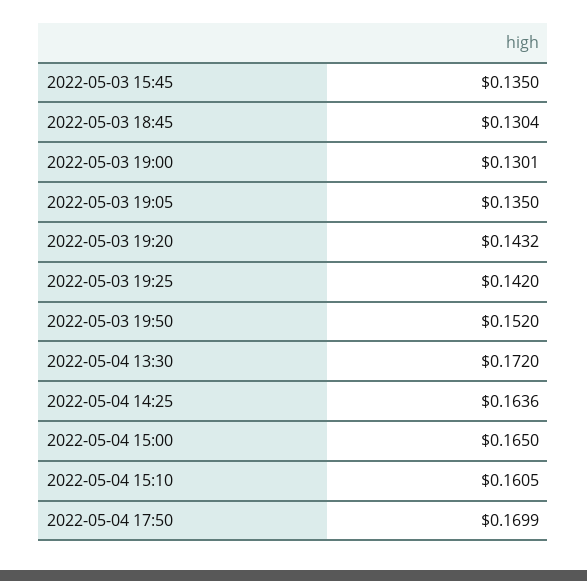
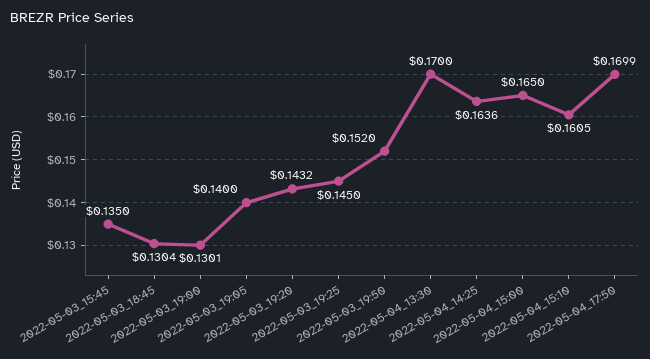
  {
    "2022-05-03 15:45": 0.135,
    "2022-05-03 18:45": 0.1304,
    "2022-05-03 19:00": 0.1301,
-   "2022-05-03 19:05": 0.135,
+   "2022-05-03 19:05": 0.14,
    "2022-05-03 19:20": 0.1432,
-   "2022-05-03 19:25": 0.142,
+   "2022-05-03 19:25": 0.145,
    "2022-05-03 19:50": 0.152,
-   "2022-05-04 13:30": 0.172,
+   "2022-05-04 13:30": 0.17,
    "2022-05-04 14:25": 0.1636,
    "2022-05-04 15:00": 0.165,
    "2022-05-04 15:10": 0.1605,
    "2022-05-04 17:50": 0.1699
  }

